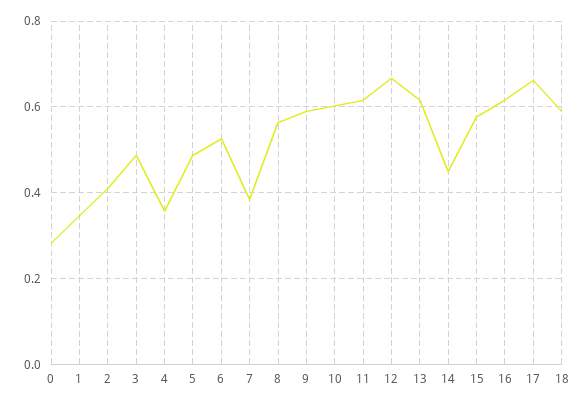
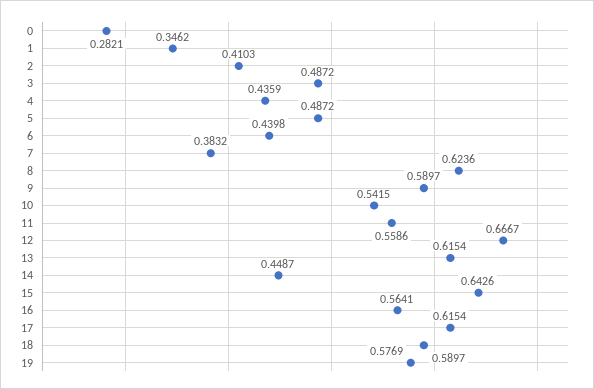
  {
    "0": 0.2821,
    "1": 0.3462,
    "2": 0.4103,
    "3": 0.4872,
-   "4": 0.36,
+   "4": 0.4359,
    "5": 0.4872,
-   "6": 0.52,
+   "6": 0.4398,
    "7": 0.3832,
-   "8": 0.56,
+   "8": 0.6236,
    "9": 0.5897,
-   "10": 0.6,
+   "10": 0.5415,
-   "11": 0.62,
+   "11": 0.5586,
    "12": 0.6667,
    "13": 0.6154,
    "14": 0.4487,
-   "15": 0.58,
+   "15": 0.6426,
-   "16": 0.62,
+   "16": 0.5641,
-   "17": 0.66,
+   "17": 0.6154,
-   "18": 0.5897
+   "18": 0.5897,
+   "19": 0.5769
  }

